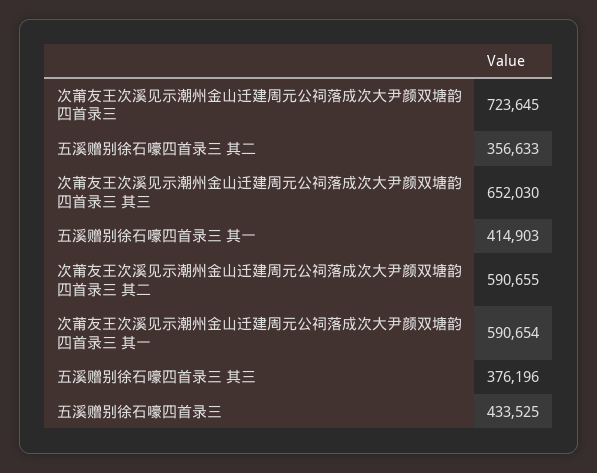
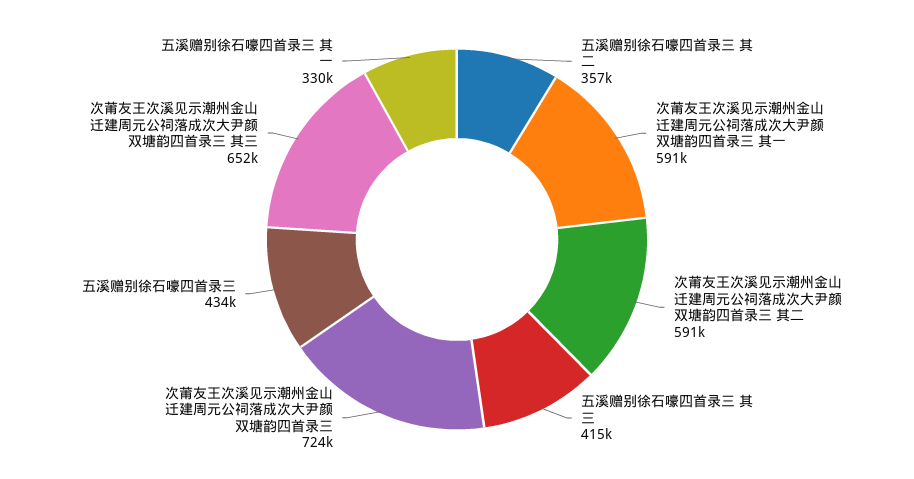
  {
    "次莆友王次溪见示潮州金山迁建周元公祠落成次大尹颜双塘韵四首录三": 723645,
    "五溪赠别徐石嚎四首录三 其二": 356633,
    "次莆友王次溪见示潮州金山迁建周元公祠落成次大尹颜双塘韵四首录三 其三": 652030,
-   "五溪赠别徐石嚎四首录三 其一": 414903,
+   "五溪赠别徐石嚎四首录三 其一": 330000,
    "次莆友王次溪见示潮州金山迁建周元公祠落成次大尹颜双塘韵四首录三 其二": 590655,
    "次莆友王次溪见示潮州金山迁建周元公祠落成次大尹颜双塘韵四首录三 其一": 590654,
-   "五溪赠别徐石嚎四首录三 其三": 376196,
+   "五溪赠别徐石嚎四首录三 其三": 415000,
    "五溪赠别徐石嚎四首录三": 433525
  }

